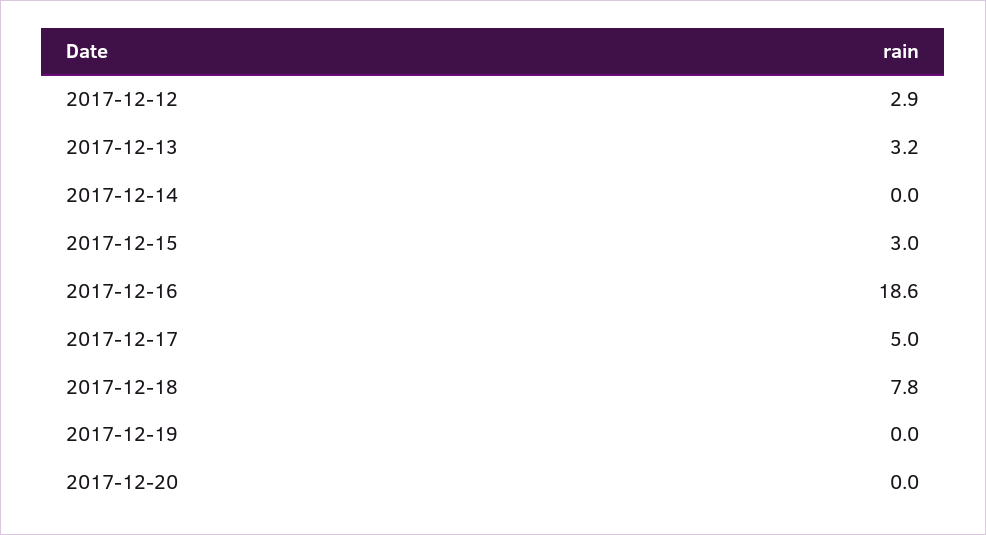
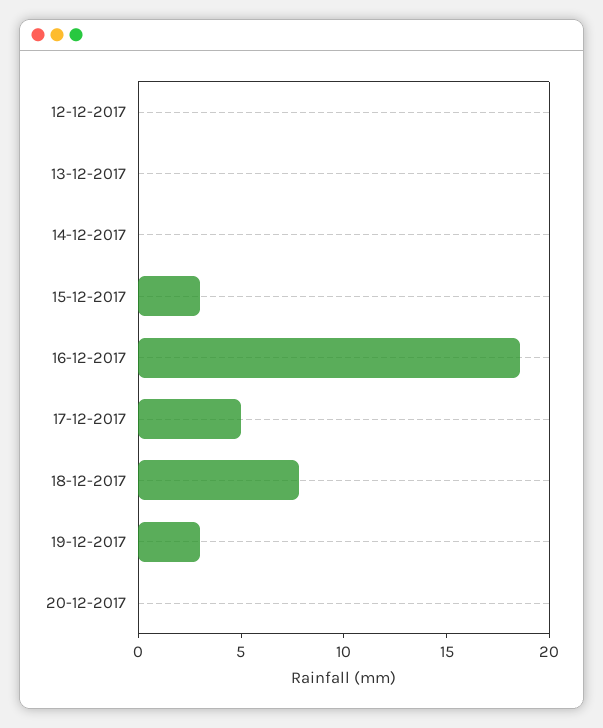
  {
-   "2017-12-12": 2.9,
+   "2017-12-12": 0,
-   "2017-12-13": 3.2,
+   "2017-12-13": 0,
    "2017-12-14": 0,
    "2017-12-15": 3,
    "2017-12-16": 18.6,
    "2017-12-17": 5,
    "2017-12-18": 7.8,
-   "2017-12-19": 0,
+   "2017-12-19": 3,
    "2017-12-20": 0
  }

